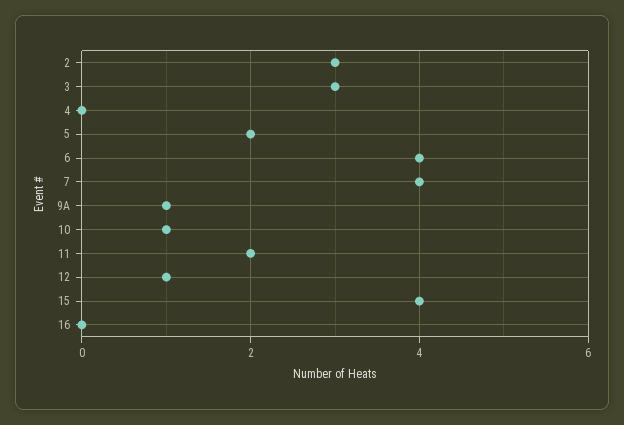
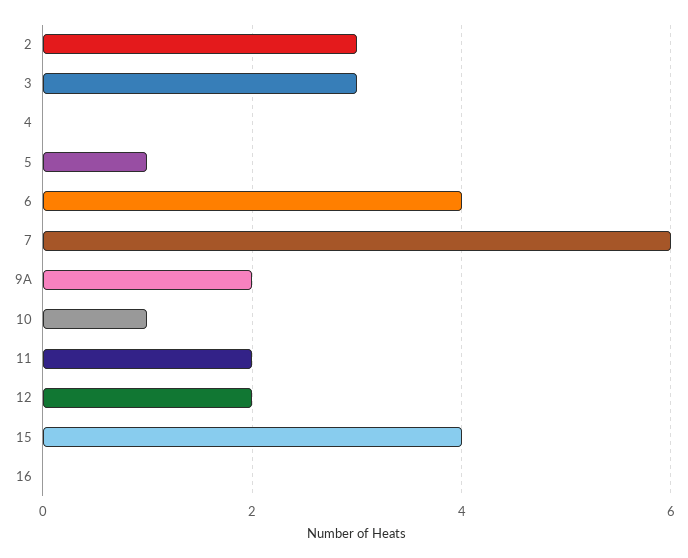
  {
    "2": 3,
    "3": 3,
    "4": 0,
-   "5": 2,
+   "5": 1,
    "6": 4,
-   "7": 4,
+   "7": 6,
-   "9A": 1,
+   "9A": 2,
    "10": 1,
    "11": 2,
-   "12": 1,
+   "12": 2,
    "15": 4,
    "16": 0
  }

